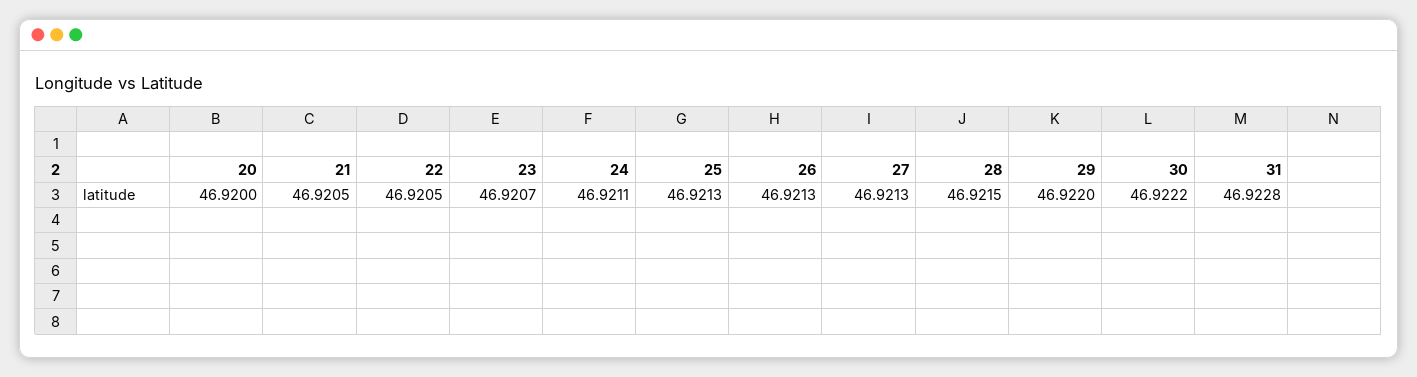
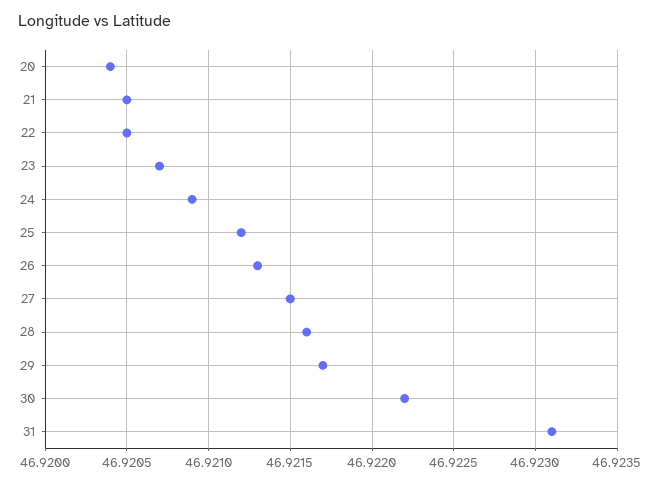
  {
-   "20": 46.92,
+   "20": 46.9204,
    "21": 46.9205,
    "22": 46.9205,
    "23": 46.9207,
-   "24": 46.9211,
+   "24": 46.9209,
-   "25": 46.9213,
+   "25": 46.9212,
    "26": 46.9213,
-   "27": 46.9213,
+   "27": 46.9215,
-   "28": 46.9215,
+   "28": 46.9216,
-   "29": 46.922,
+   "29": 46.9217,
    "30": 46.9222,
-   "31": 46.9228
+   "31": 46.9231
  }

